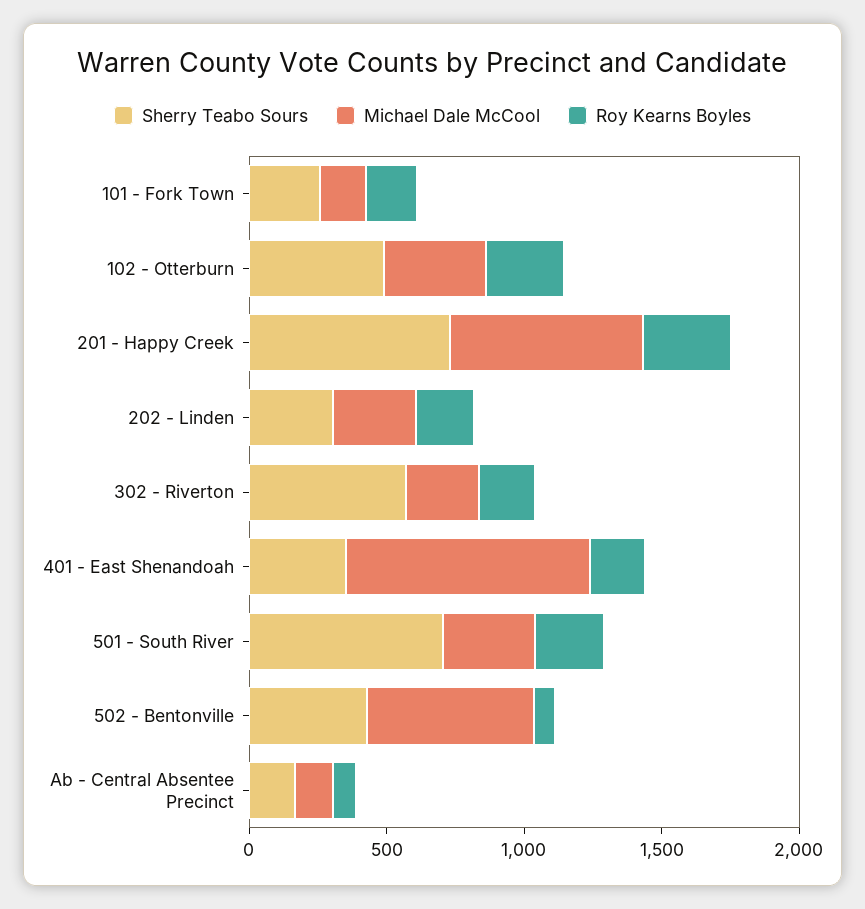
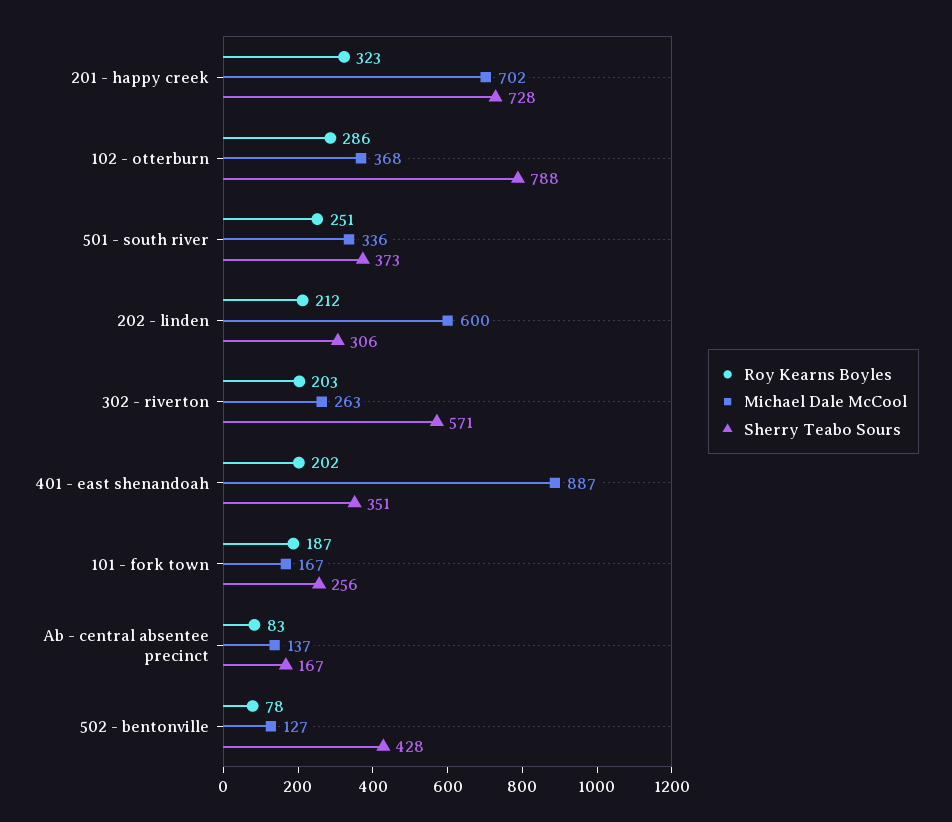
  {
    "Sherry Teabo Sours": {
      "101 - Fork Town": 256,
-     "102 - Otterburn": 500,
+     "102 - Otterburn": 788,
      "201 - Happy Creek": 728,
      "202 - Linden": 306,
      "302 - Riverton": 571,
      "401 - East Shenandoah": 351,
-     "501 - South River": 700,
+     "501 - South River": 373,
      "502 - Bentonville": 428,
      "Ab - Central Absentee Precinct": 167
    },
    "Michael Dale McCool": {
      "101 - Fork Town": 167,
      "102 - Otterburn": 368,
      "201 - Happy Creek": 702,
-     "202 - Linden": 300,
+     "202 - Linden": 600,
      "302 - Riverton": 263,
      "401 - East Shenandoah": 887,
      "501 - South River": 336,
-     "502 - Bentonville": 600,
+     "502 - Bentonville": 127,
      "Ab - Central Absentee Precinct": 137
    },
    "Roy Kearns Boyles": {
      "101 - Fork Town": 187,
      "102 - Otterburn": 286,
      "201 - Happy Creek": 323,
      "202 - Linden": 212,
      "302 - Riverton": 203,
      "401 - East Shenandoah": 202,
      "501 - South River": 251,
      "502 - Bentonville": 78,
      "Ab - Central Absentee Precinct": 83
    }
  }

